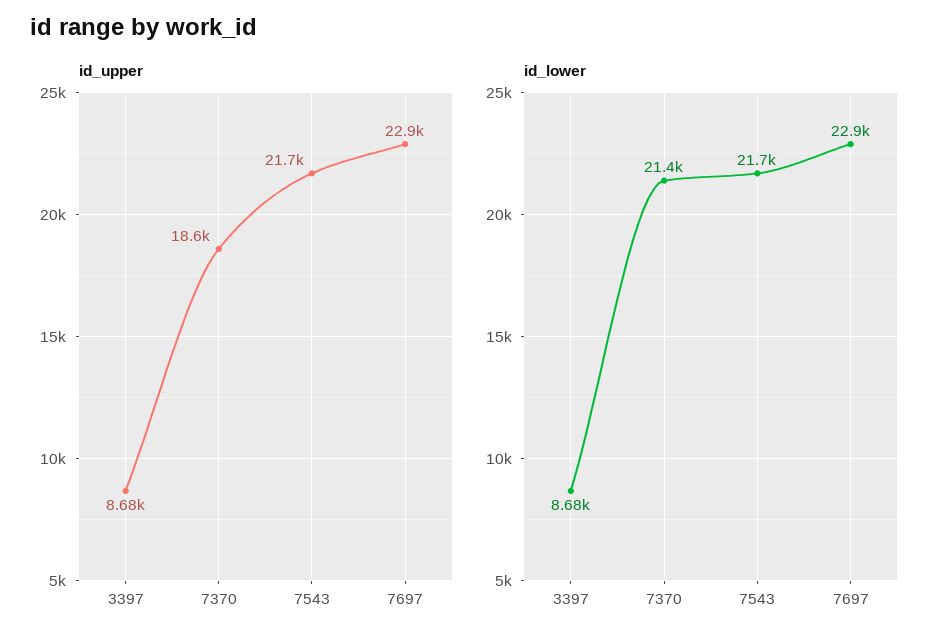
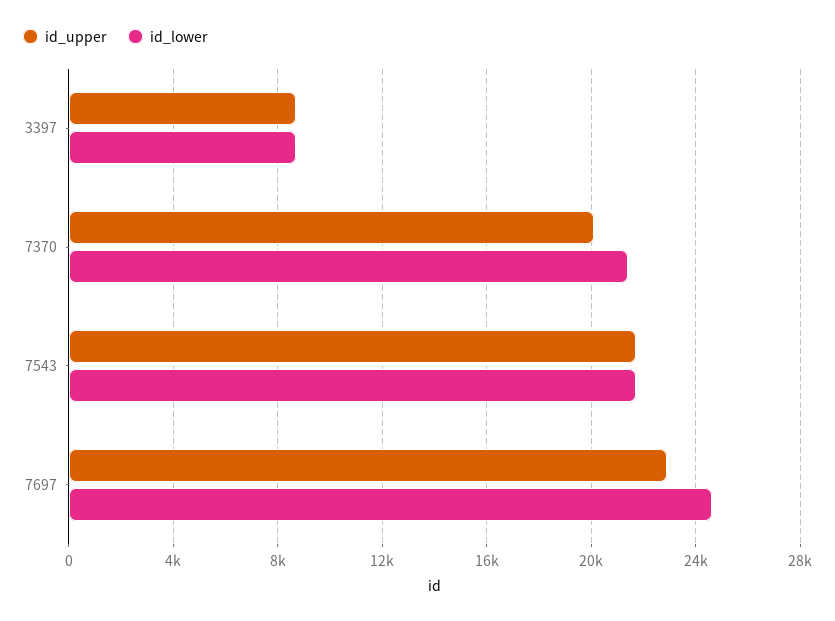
  {
    "id_upper": {
      "3397": 8680,
-     "7370": 18600,
+     "7370": 20000,
      "7543": 21700,
      "7697": 22900
    },
    "id_lower": {
      "3397": 8680,
      "7370": 21400,
      "7543": 21700,
-     "7697": 22900
+     "7697": 24500
    }
  }

